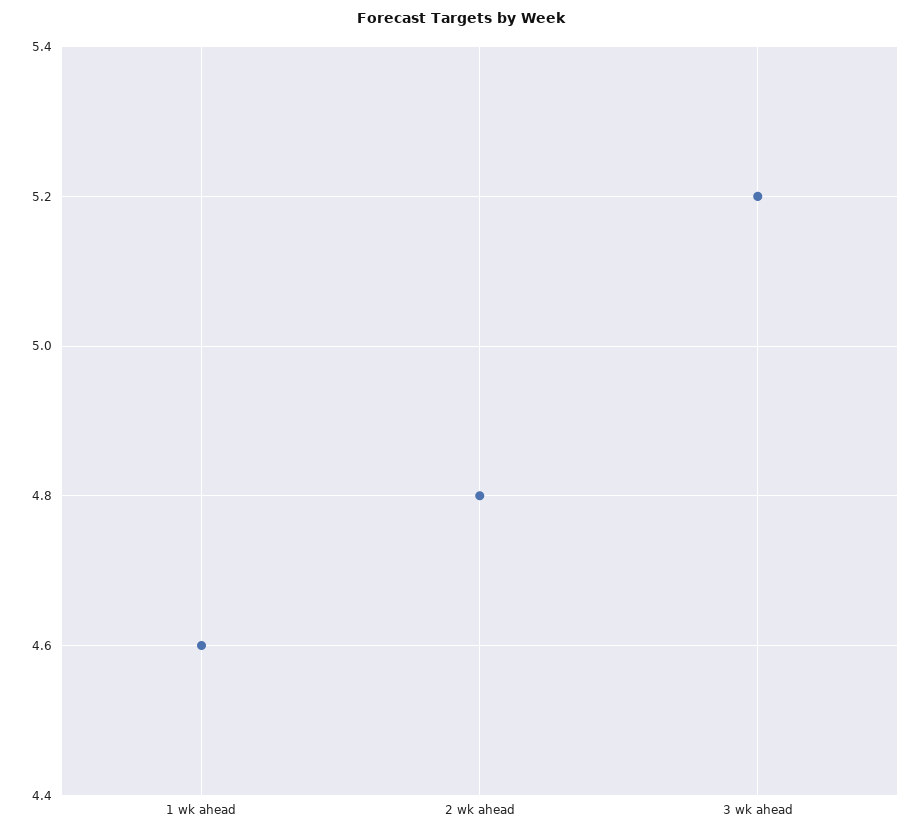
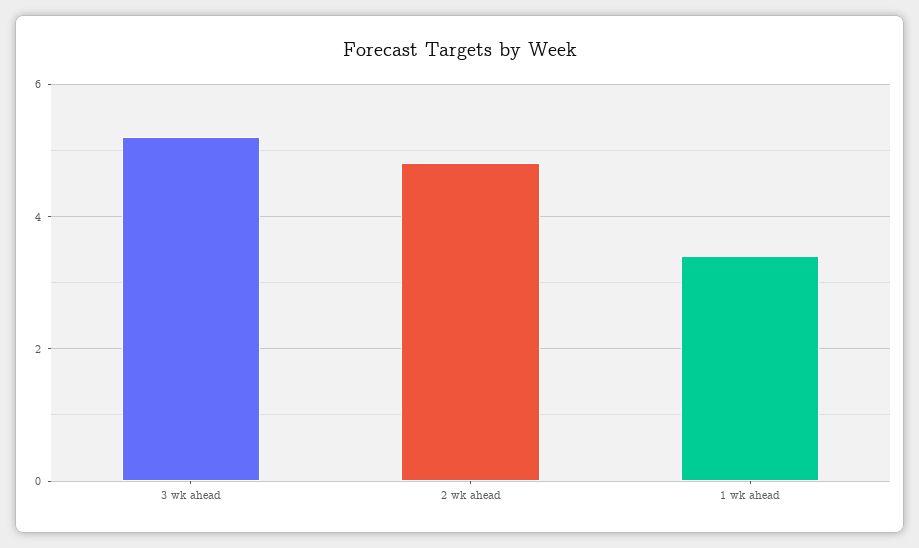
  {
-   "1 wk ahead": 4.6,
+   "1 wk ahead": 3.5,
    "2 wk ahead": 4.8,
    "3 wk ahead": 5.2
  }

